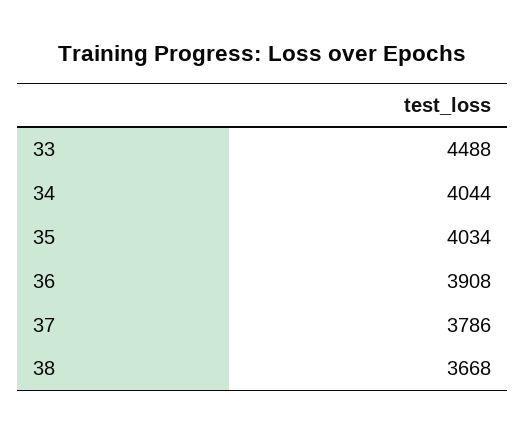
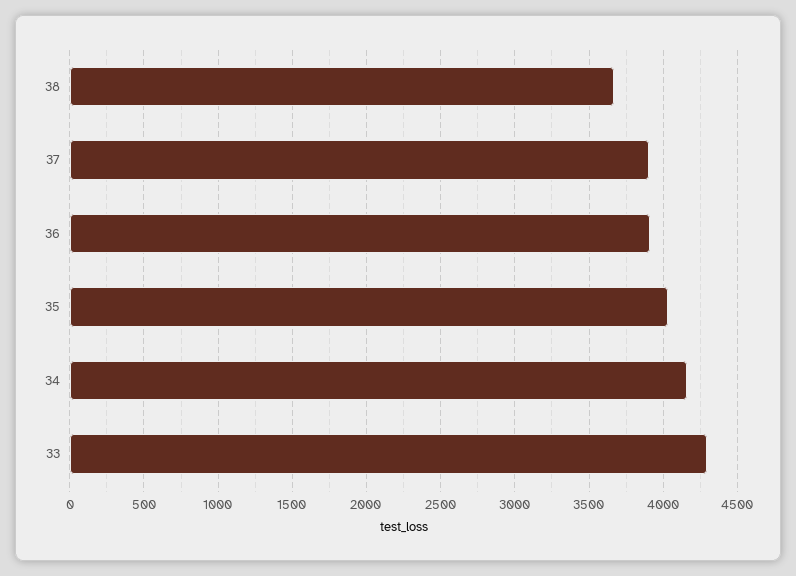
  {
-   "33": 4488,
+   "33": 4300,
-   "34": 4044,
+   "34": 4150,
    "35": 4034,
    "36": 3908,
-   "37": 3786,
+   "37": 3900,
    "38": 3668
  }

